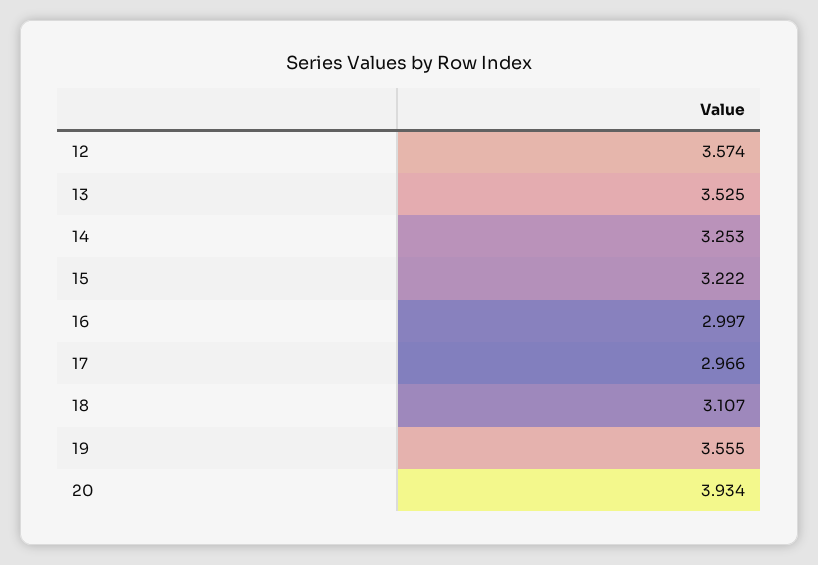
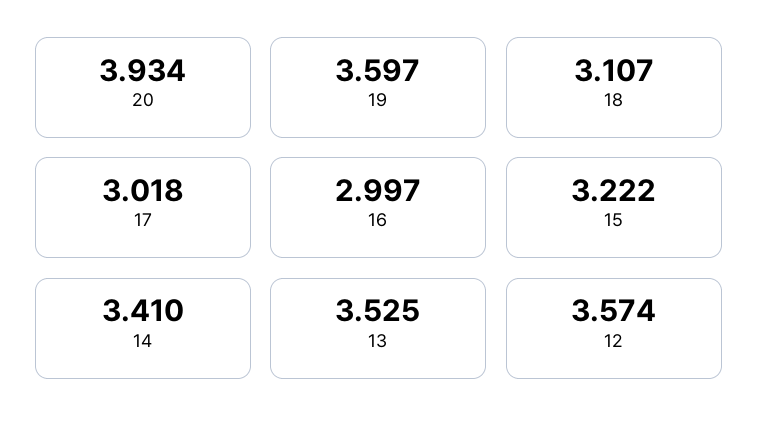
  {
    "12": 3.574,
    "13": 3.525,
-   "14": 3.253,
+   "14": 3.41,
    "15": 3.222,
    "16": 2.997,
-   "17": 2.966,
+   "17": 3.018,
    "18": 3.107,
-   "19": 3.555,
+   "19": 3.597,
    "20": 3.934
  }

